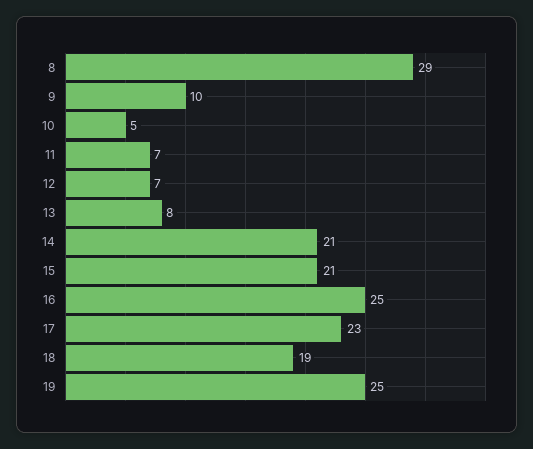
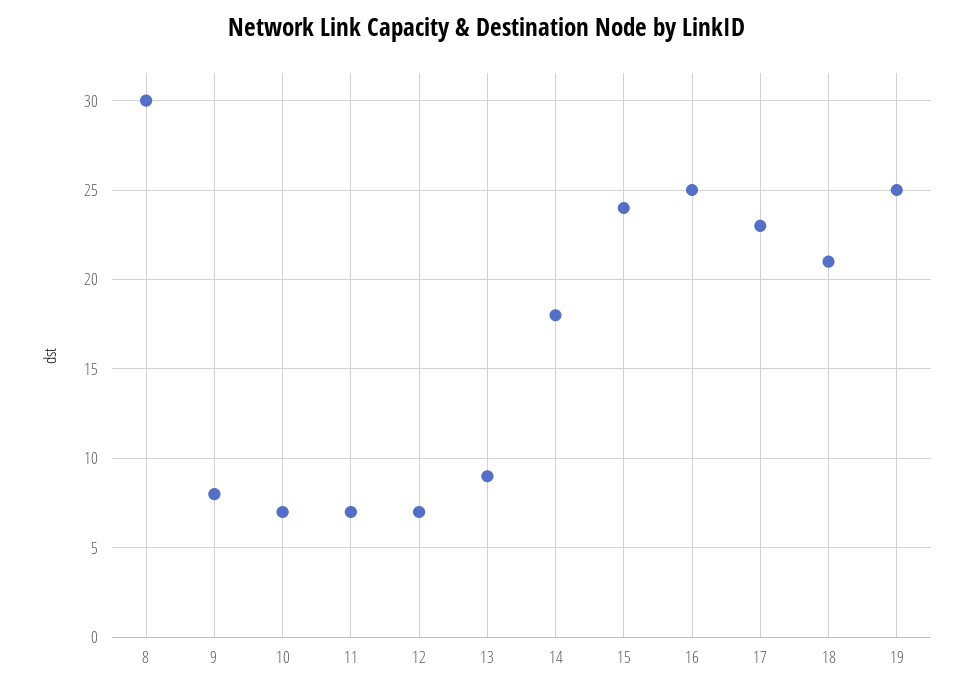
  {
-   "8": 29,
+   "8": 30,
-   "9": 10,
+   "9": 8,
-   "10": 5,
+   "10": 7,
    "11": 7,
    "12": 7,
-   "13": 8,
+   "13": 9,
-   "14": 21,
+   "14": 18,
-   "15": 21,
+   "15": 24,
    "16": 25,
    "17": 23,
-   "18": 19,
+   "18": 21,
    "19": 25
  }

